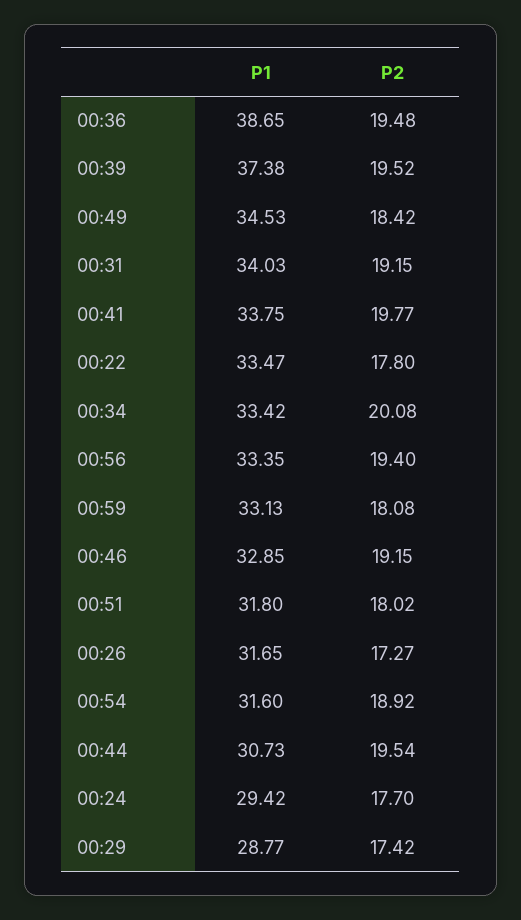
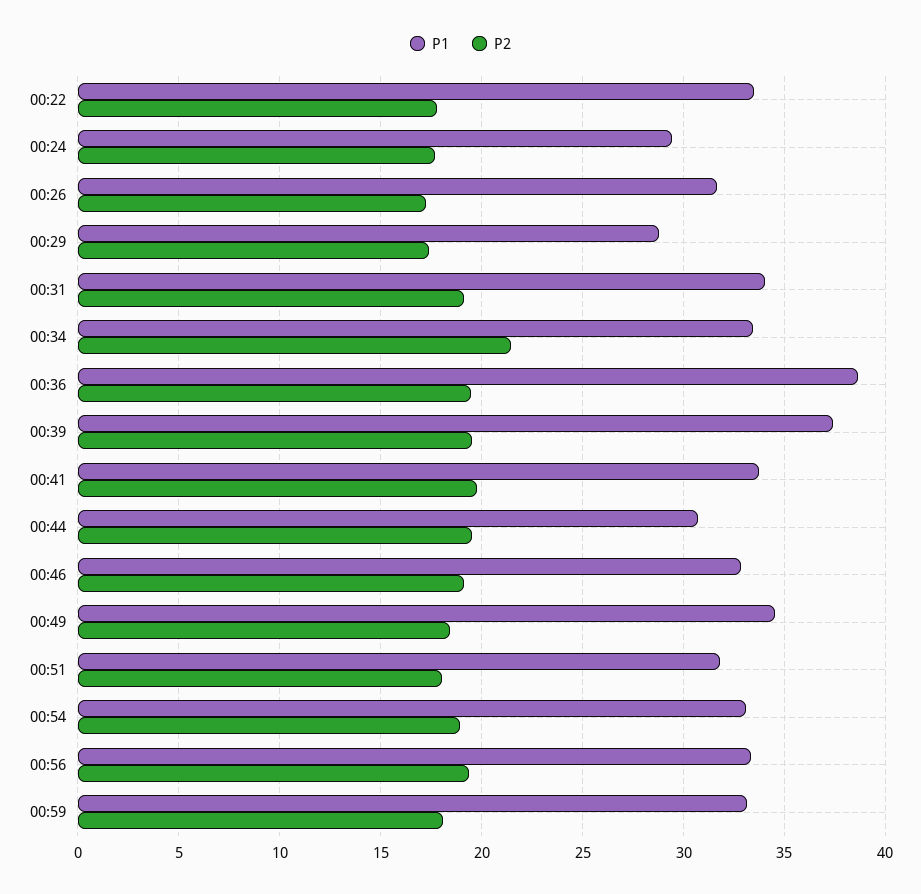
  {
    "P1": {
      "00:36": 38.65,
      "00:39": 37.38,
      "00:49": 34.53,
      "00:31": 34.03,
      "00:41": 33.75,
      "00:22": 33.47,
      "00:34": 33.42,
      "00:56": 33.35,
      "00:59": 33.13,
      "00:46": 32.85,
      "00:51": 31.8,
      "00:26": 31.65,
-     "00:54": 31.6,
+     "00:54": 33,
      "00:44": 30.73,
      "00:24": 29.42,
      "00:29": 28.77
    },
    "P2": {
      "00:36": 19.48,
      "00:39": 19.52,
      "00:49": 18.42,
      "00:31": 19.15,
      "00:41": 19.77,
      "00:22": 17.8,
-     "00:34": 20.08,
+     "00:34": 21.5,
      "00:56": 19.4,
      "00:59": 18.08,
      "00:46": 19.15,
      "00:51": 18.02,
      "00:26": 17.27,
      "00:54": 18.92,
      "00:44": 19.54,
      "00:24": 17.7,
      "00:29": 17.42
    }
  }

